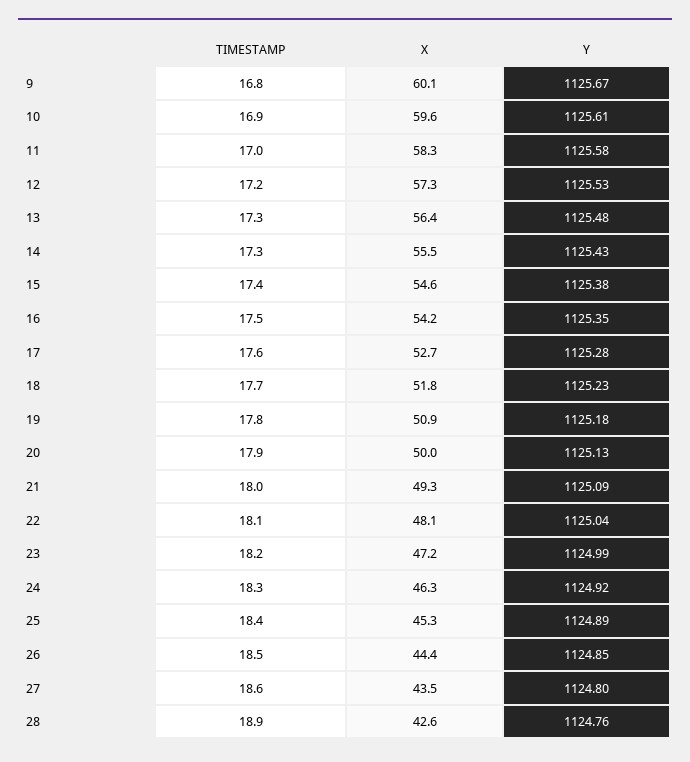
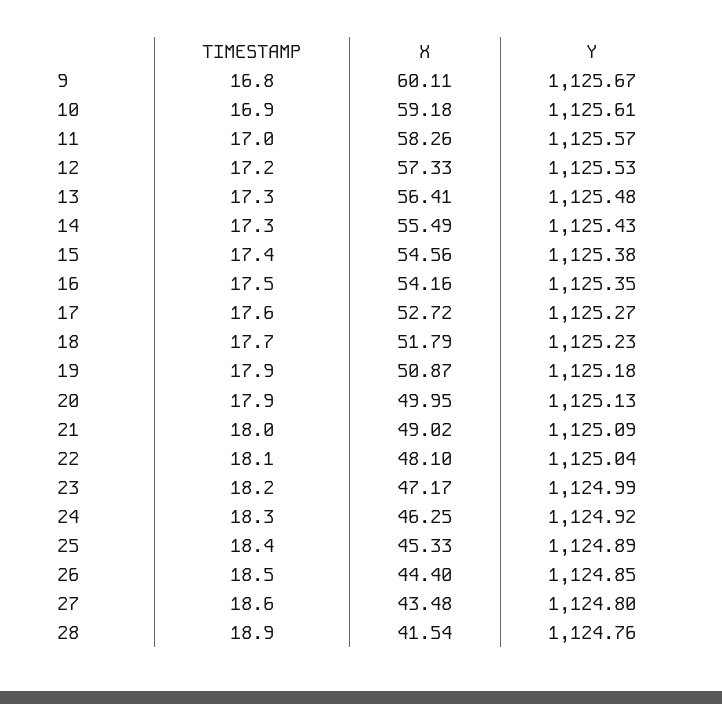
  {
    "TIMESTAMP": {
      "9": 16.8,
      "10": 16.9,
      "11": 17,
      "12": 17.2,
      "13": 17.3,
      "14": 17.3,
      "15": 17.4,
      "16": 17.5,
      "17": 17.6,
      "18": 17.7,
-     "19": 17.8,
+     "19": 17.9,
      "20": 17.9,
      "21": 18,
      "22": 18.1,
      "23": 18.2,
      "24": 18.3,
      "25": 18.4,
      "26": 18.5,
      "27": 18.6,
      "28": 18.9
    },
    "X": {
      "9": 60.11,
-     "10": 59.6,
+     "10": 59.18,
      "11": 58.26,
      "12": 57.33,
      "13": 56.41,
      "14": 55.49,
      "15": 54.56,
      "16": 54.16,
      "17": 52.72,
      "18": 51.79,
      "19": 50.87,
      "20": 49.95,
-     "21": 49.3,
+     "21": 49.02,
      "22": 48.1,
      "23": 47.17,
      "24": 46.25,
      "25": 45.33,
      "26": 44.4,
      "27": 43.48,
-     "28": 42.6
+     "28": 41.54
    },
    "Y": {
      "9": 1125.67,
      "10": 1125.61,
-     "11": 1125.58,
+     "11": 1125.57,
      "12": 1125.53,
      "13": 1125.48,
      "14": 1125.43,
      "15": 1125.38,
      "16": 1125.35,
-     "17": 1125.28,
+     "17": 1125.27,
      "18": 1125.23,
      "19": 1125.18,
      "20": 1125.13,
      "21": 1125.09,
      "22": 1125.04,
      "23": 1124.99,
      "24": 1124.92,
      "25": 1124.89,
      "26": 1124.85,
      "27": 1124.8,
      "28": 1124.76
    }
  }

